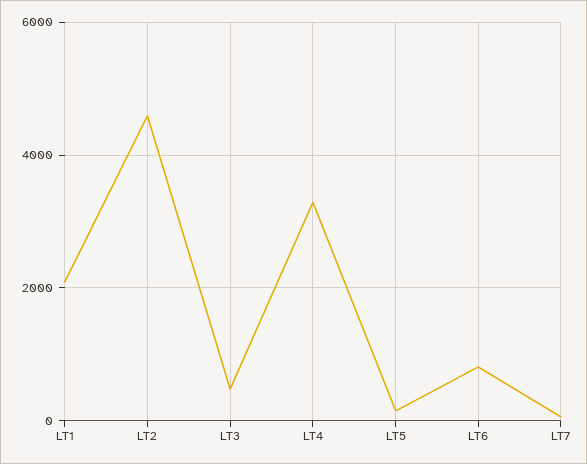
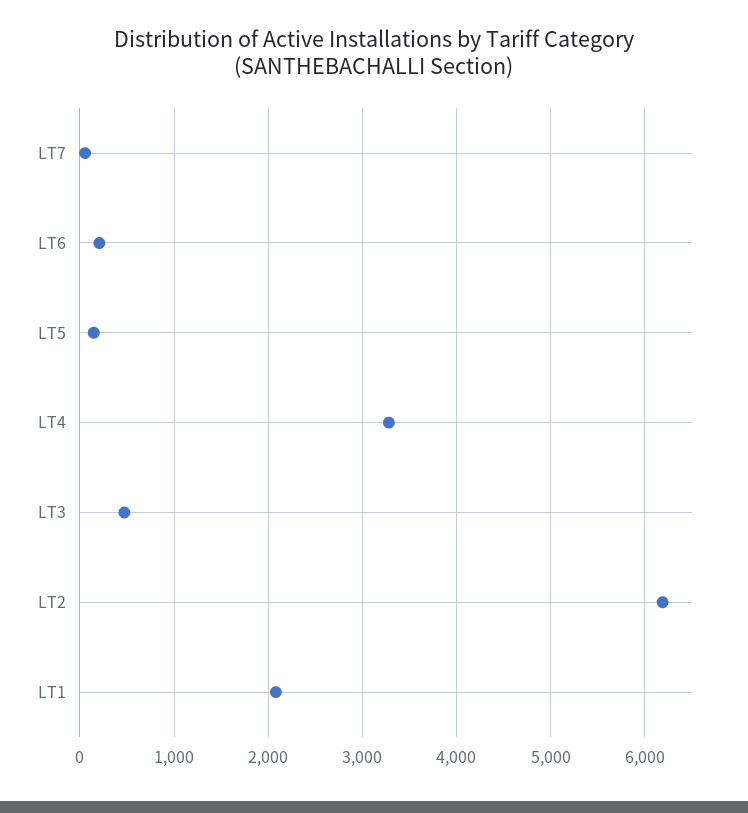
  {
    "LT1": 2100,
-   "LT2": 4600,
+   "LT2": 6200,
    "LT3": 500,
    "LT4": 3300,
    "LT5": 100,
-   "LT6": 800,
+   "LT6": 200,
    "LT7": 100
  }

